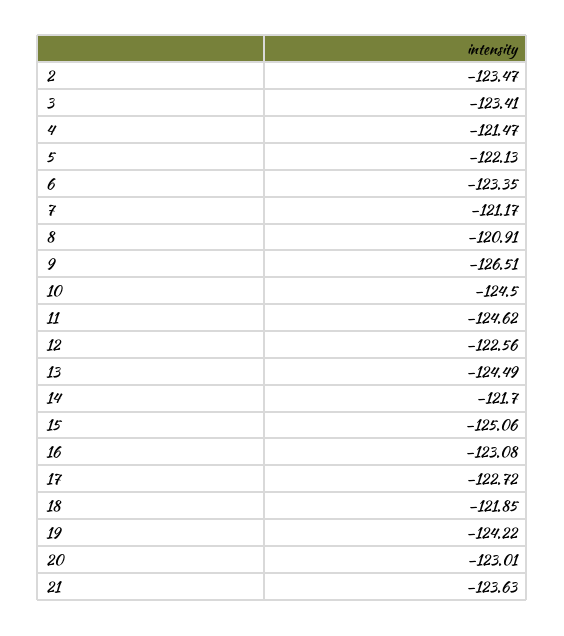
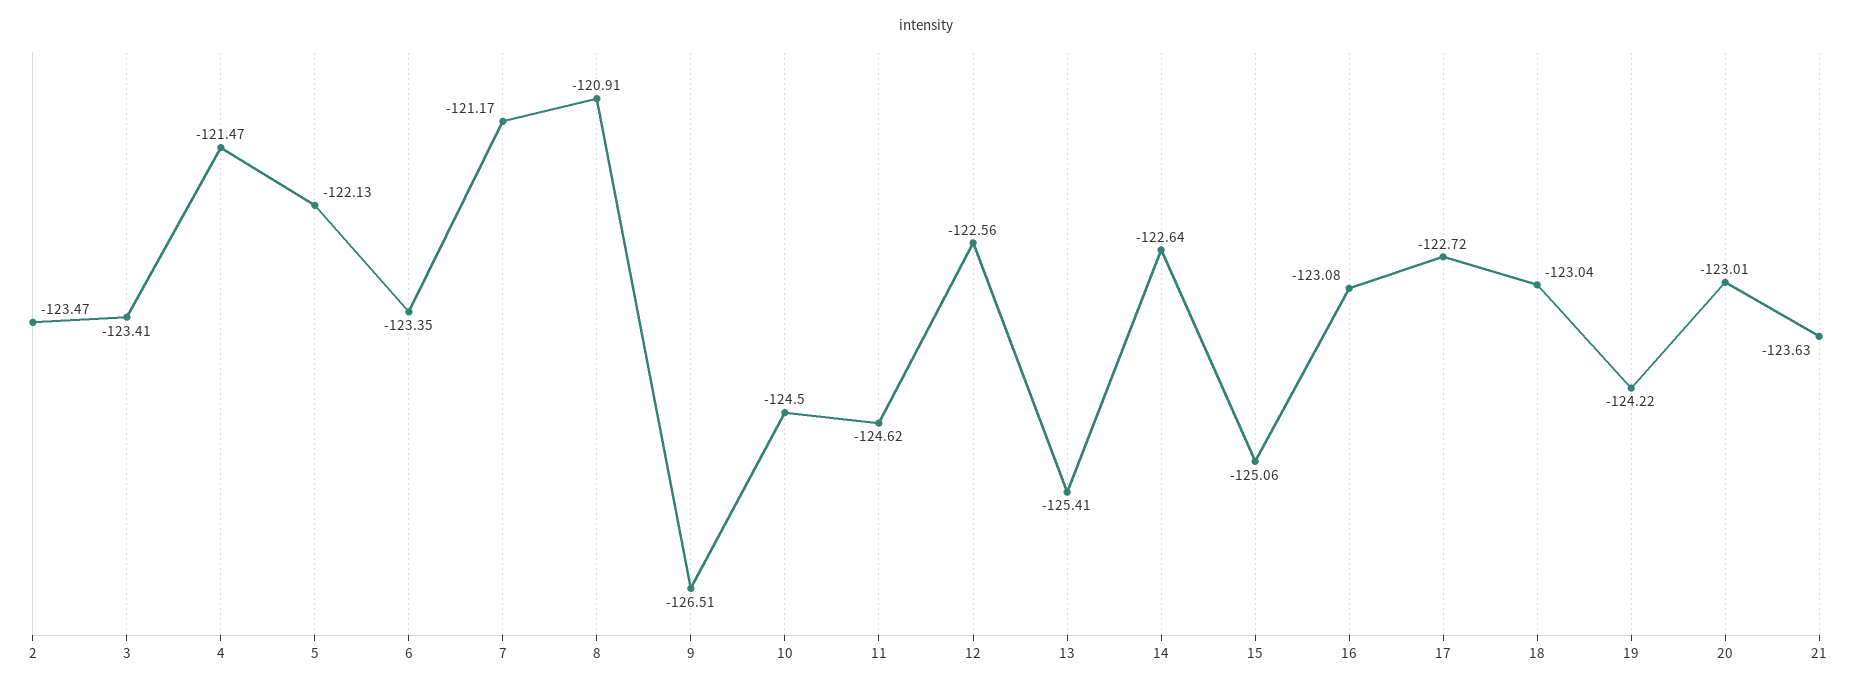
  {
    "2": -123.47,
    "3": -123.41,
    "4": -121.47,
    "5": -122.13,
    "6": -123.35,
    "7": -121.17,
    "8": -120.91,
    "9": -126.51,
    "10": -124.5,
    "11": -124.62,
    "12": -122.56,
-   "13": -124.49,
+   "13": -125.41,
-   "14": -121.7,
+   "14": -122.64,
    "15": -125.06,
    "16": -123.08,
    "17": -122.72,
-   "18": -121.85,
+   "18": -123.04,
    "19": -124.22,
    "20": -123.01,
    "21": -123.63
  }

